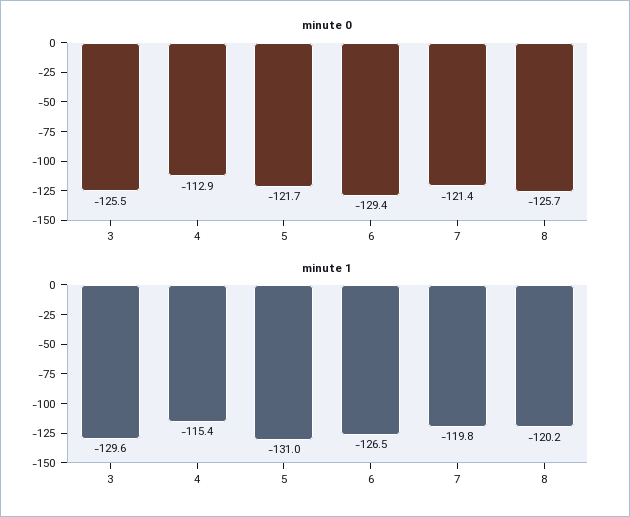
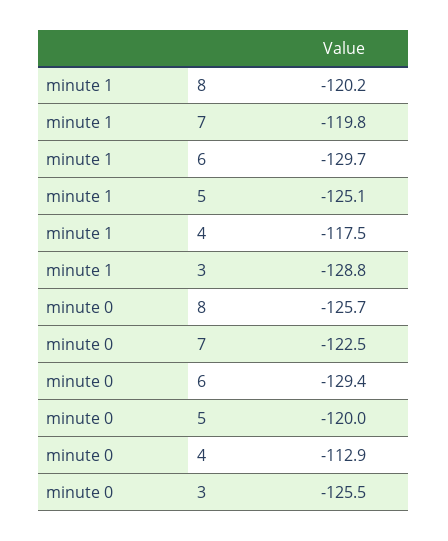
  {
    "minute 0": {
      "3": -125.5,
      "4": -112.9,
-     "5": -121.7,
+     "5": -120,
      "6": -129.4,
-     "7": -121.4,
+     "7": -122.5,
      "8": -125.7
    },
    "minute 1": {
-     "3": -129.6,
+     "3": -128.8,
-     "4": -115.4,
+     "4": -117.5,
-     "5": -131,
+     "5": -125.1,
-     "6": -126.5,
+     "6": -129.7,
      "7": -119.8,
      "8": -120.2
    }
  }

